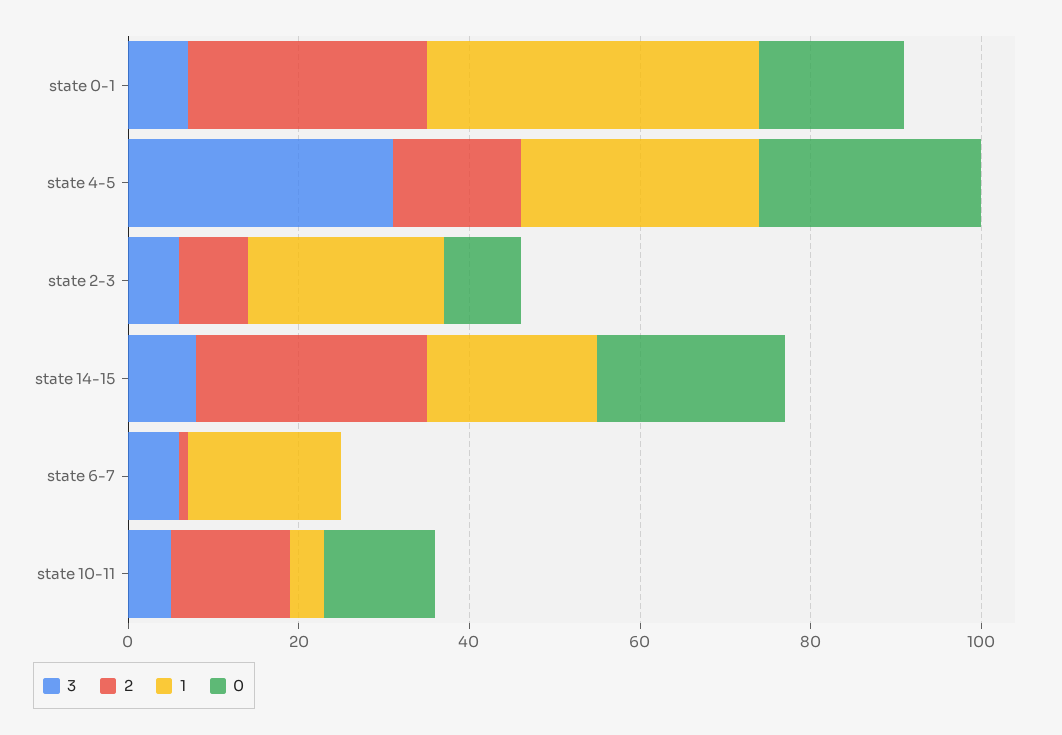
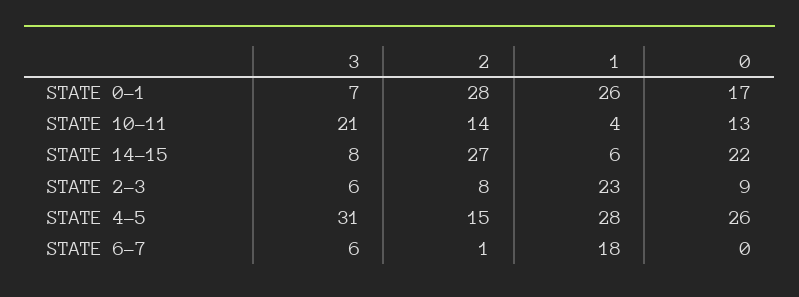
  {
    "3": {
      "state 0-1": 7,
      "state 4-5": 31,
      "state 2-3": 6,
      "state 14-15": 8,
      "state 6-7": 6,
-     "state 10-11": 5
+     "state 10-11": 21
    },
    "2": {
      "state 0-1": 28,
      "state 4-5": 15,
      "state 2-3": 8,
      "state 14-15": 27,
      "state 6-7": 1,
      "state 10-11": 14
    },
    "1": {
-     "state 0-1": 40,
+     "state 0-1": 26,
      "state 4-5": 28,
      "state 2-3": 23,
-     "state 14-15": 20,
+     "state 14-15": 6,
      "state 6-7": 18,
      "state 10-11": 4
    },
    "0": {
      "state 0-1": 17,
      "state 4-5": 26,
      "state 2-3": 9,
      "state 14-15": 22,
      "state 6-7": 0,
      "state 10-11": 13
    }
  }

